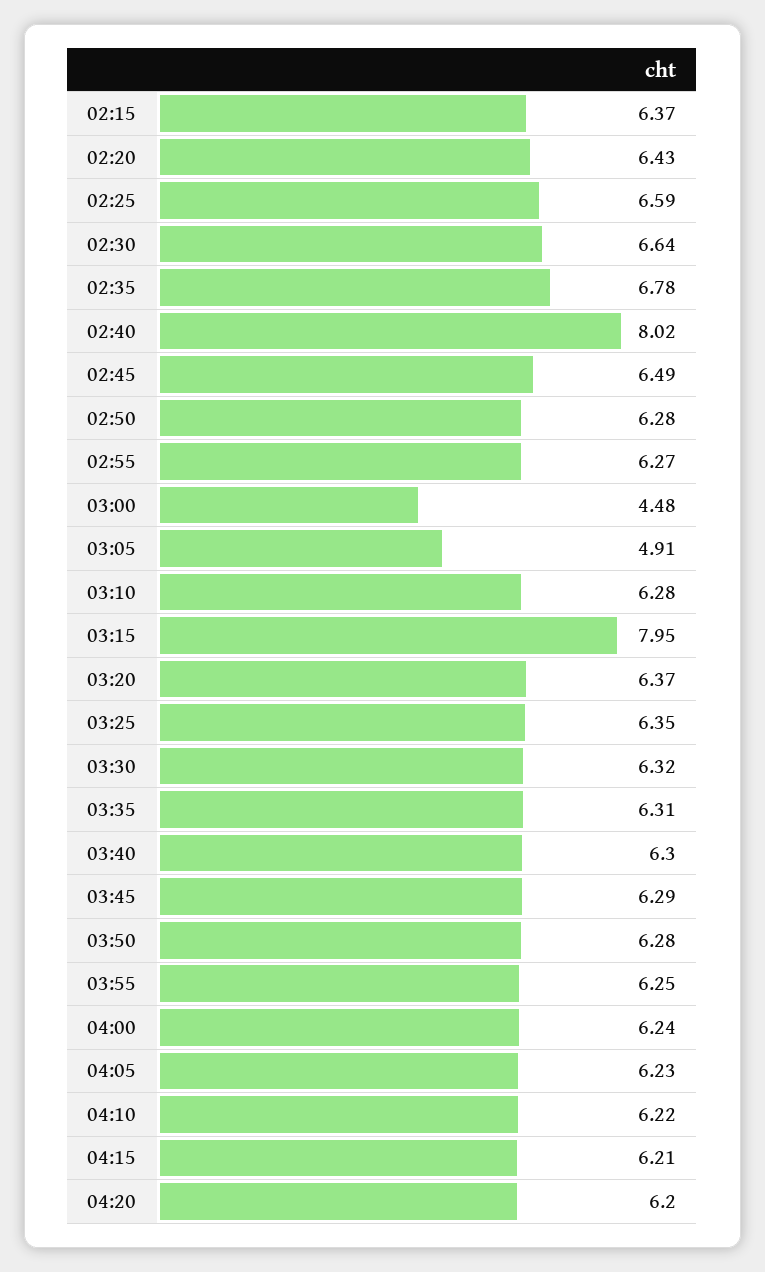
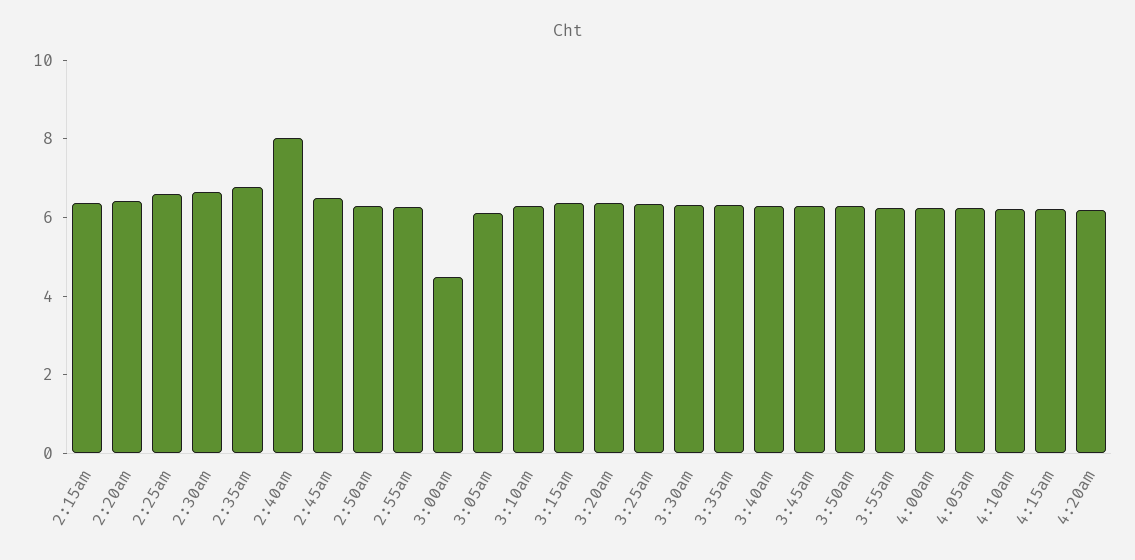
  {
    "02:15": 6.37,
    "02:20": 6.43,
    "02:25": 6.59,
    "02:30": 6.64,
    "02:35": 6.78,
    "02:40": 8.02,
    "02:45": 6.49,
    "02:50": 6.28,
    "02:55": 6.27,
    "03:00": 4.48,
-   "03:05": 4.91,
+   "03:05": 6,
    "03:10": 6.28,
-   "03:15": 7.95,
+   "03:15": 6.5,
    "03:20": 6.37,
    "03:25": 6.35,
    "03:30": 6.32,
    "03:35": 6.31,
    "03:40": 6.3,
    "03:45": 6.29,
    "03:50": 6.28,
    "03:55": 6.25,
    "04:00": 6.24,
    "04:05": 6.23,
    "04:10": 6.22,
    "04:15": 6.21,
    "04:20": 6.2
  }

